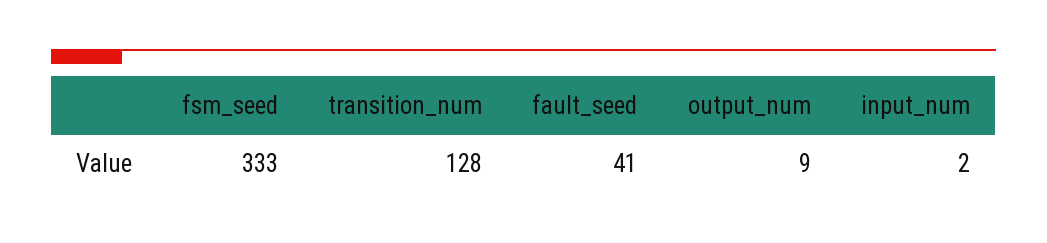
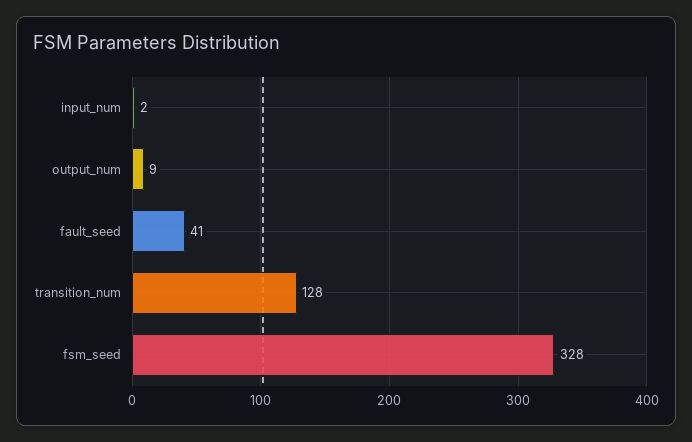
  {
-   "fsm_seed": 333,
+   "fsm_seed": 328,
    "transition_num": 128,
    "fault_seed": 41,
    "output_num": 9,
    "input_num": 2
  }

